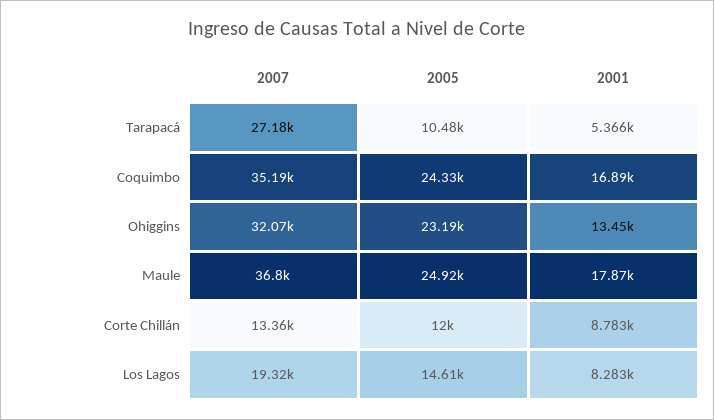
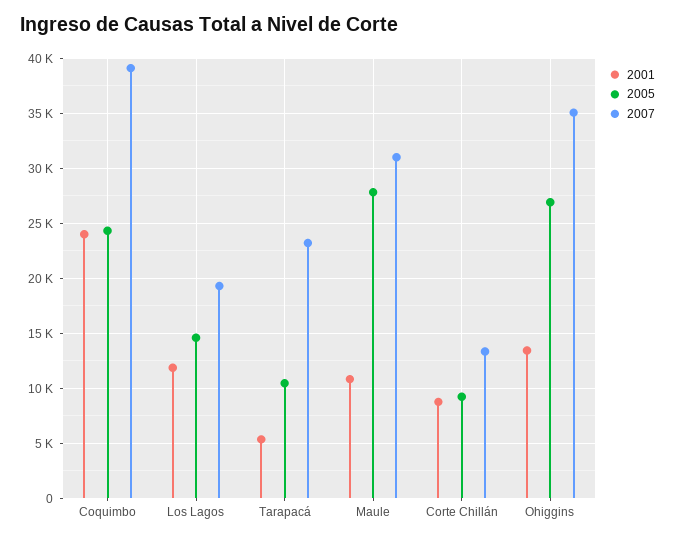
  {
    "2007": {
-     "Tarapacá": 27180,
+     "Tarapacá": 23000,
-     "Coquimbo": 35190,
+     "Coquimbo": 39000,
-     "Ohiggins": 32070,
+     "Ohiggins": 35000,
-     "Maule": 36800,
+     "Maule": 31000,
      "Corte Chillán": 13360,
      "Los Lagos": 19320
    },
    "2005": {
      "Tarapacá": 10480,
      "Coquimbo": 24330,
-     "Ohiggins": 23190,
+     "Ohiggins": 27000,
-     "Maule": 24920,
+     "Maule": 28000,
-     "Corte Chillán": 12000,
+     "Corte Chillán": 9000,
      "Los Lagos": 14610
    },
    "2001": {
      "Tarapacá": 5366,
-     "Coquimbo": 16890,
+     "Coquimbo": 24000,
      "Ohiggins": 13450,
-     "Maule": 17870,
+     "Maule": 11000,
      "Corte Chillán": 8783,
-     "Los Lagos": 8283
+     "Los Lagos": 12000
    }
  }

